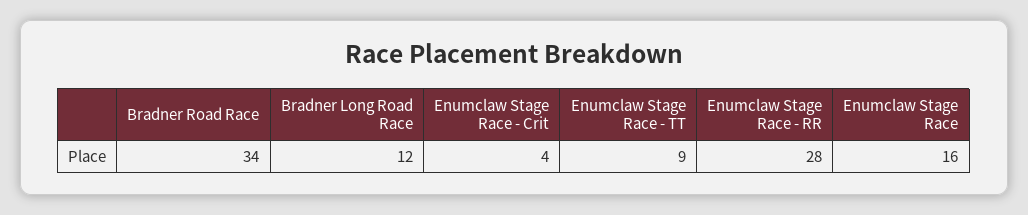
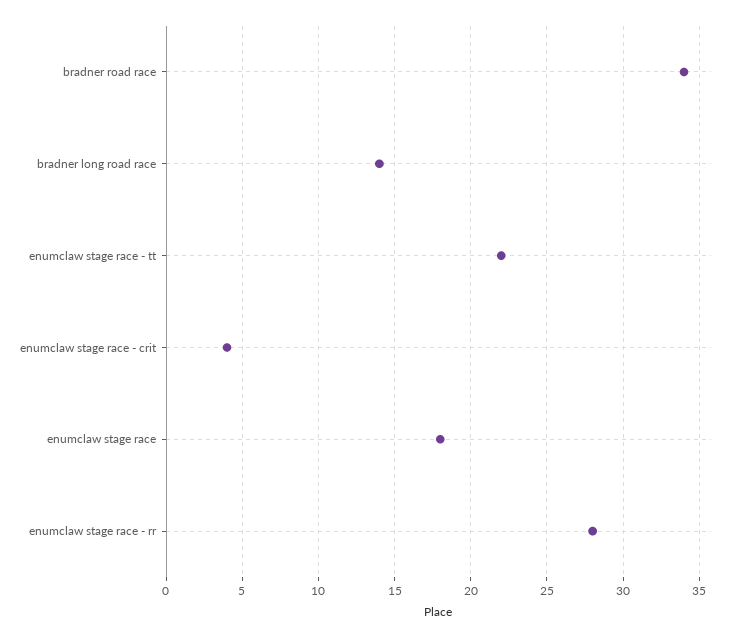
  {
    "Bradner Road Race": 34,
-   "Bradner Long Road Race": 12,
+   "Bradner Long Road Race": 14,
    "Enumclaw Stage Race - Crit": 4,
-   "Enumclaw Stage Race - TT": 9,
+   "Enumclaw Stage Race - TT": 22,
    "Enumclaw Stage Race - RR": 28,
-   "Enumclaw Stage Race": 16
+   "Enumclaw Stage Race": 18
  }

